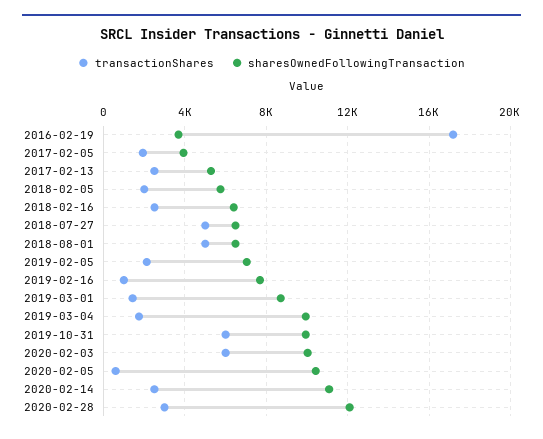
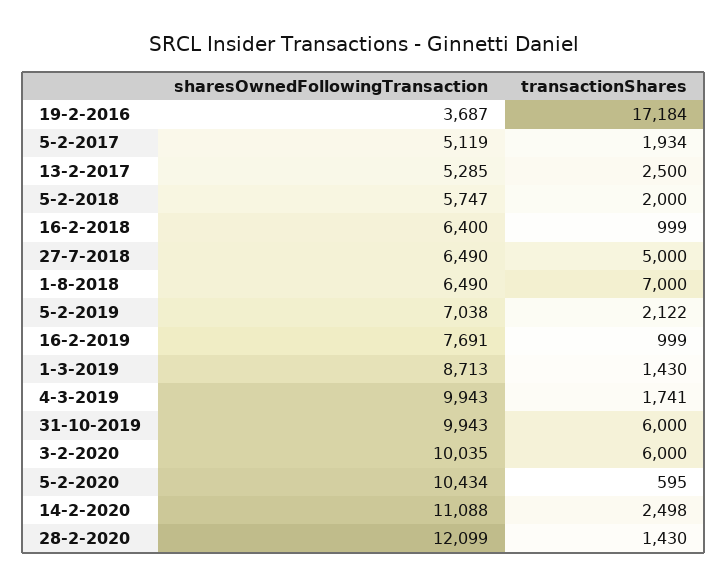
  {
    "transactionShares": {
      "2016-02-19": 17184,
      "2017-02-05": 1934,
      "2017-02-13": 2500,
      "2018-02-05": 2000,
-     "2018-02-16": 2500,
+     "2018-02-16": 999,
      "2018-07-27": 5000,
-     "2018-08-01": 5000,
+     "2018-08-01": 7000,
      "2019-02-05": 2122,
      "2019-02-16": 999,
      "2019-03-01": 1430,
      "2019-03-04": 1741,
      "2019-10-31": 6000,
      "2020-02-03": 6000,
      "2020-02-05": 595,
      "2020-02-14": 2498,
-     "2020-02-28": 3000
+     "2020-02-28": 1430
    },
    "sharesOwnedFollowingTransaction": {
      "2016-02-19": 3687,
-     "2017-02-05": 4000,
+     "2017-02-05": 5119,
      "2017-02-13": 5285,
      "2018-02-05": 5747,
      "2018-02-16": 6400,
      "2018-07-27": 6490,
      "2018-08-01": 6490,
      "2019-02-05": 7038,
      "2019-02-16": 7691,
      "2019-03-01": 8713,
      "2019-03-04": 9943,
      "2019-10-31": 9943,
      "2020-02-03": 10035,
      "2020-02-05": 10434,
      "2020-02-14": 11088,
      "2020-02-28": 12099
    }
  }

